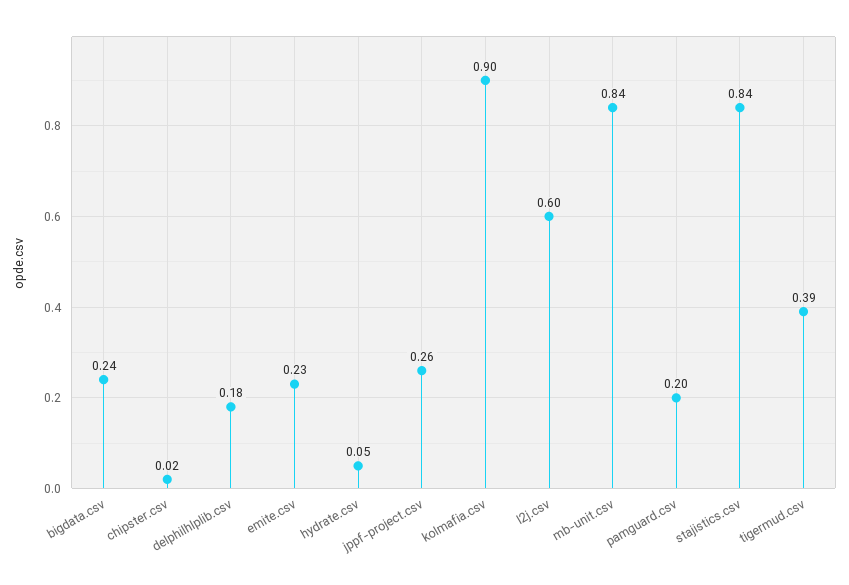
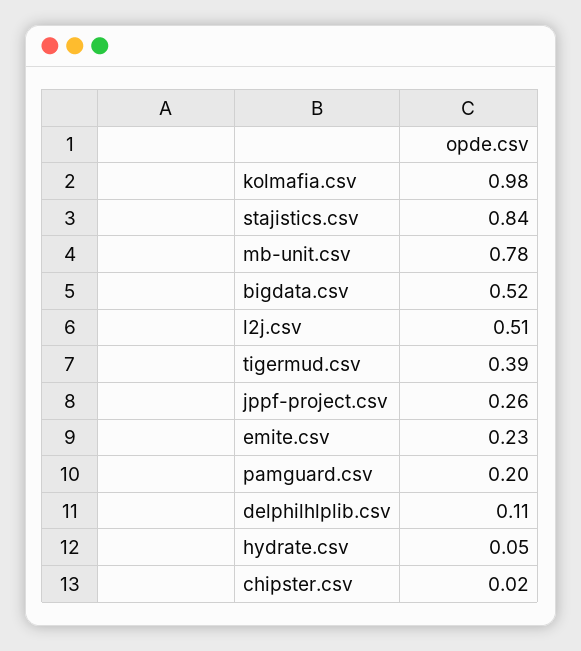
  {
-   "bigdata.csv": 0.24,
+   "bigdata.csv": 0.52,
    "chipster.csv": 0.02,
-   "delphilhlplib.csv": 0.18,
+   "delphilhlplib.csv": 0.11,
    "emite.csv": 0.23,
    "hydrate.csv": 0.05,
    "jppf-project.csv": 0.26,
-   "kolmafia.csv": 0.9,
+   "kolmafia.csv": 0.98,
-   "l2j.csv": 0.6,
+   "l2j.csv": 0.51,
-   "mb-unit.csv": 0.84,
+   "mb-unit.csv": 0.78,
    "pamguard.csv": 0.2,
    "stajistics.csv": 0.84,
    "tigermud.csv": 0.39
  }

